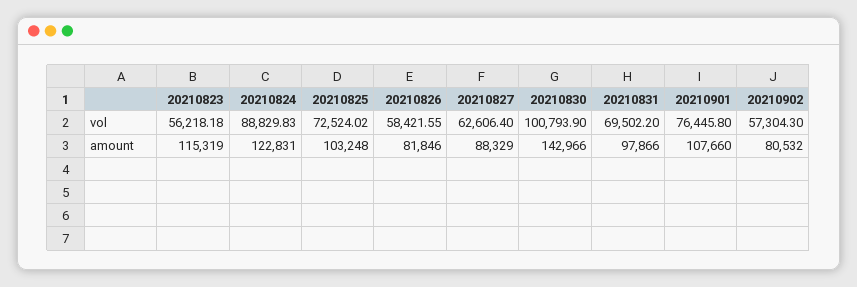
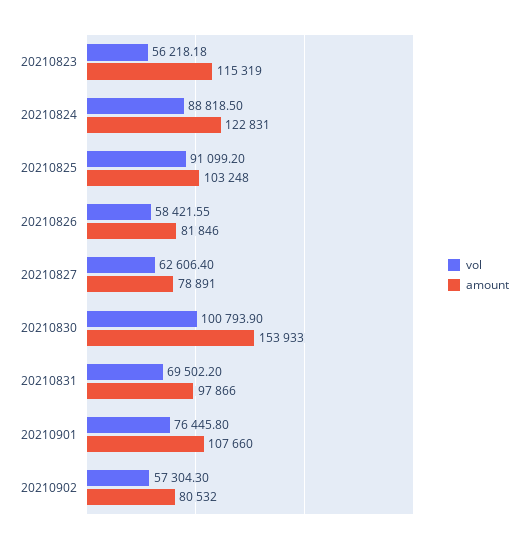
  {
    "vol": {
      "20210823": 56218.18,
-     "20210824": 88829.83,
+     "20210824": 88818.5,
-     "20210825": 72524.02,
+     "20210825": 91099.2,
      "20210826": 58421.55,
      "20210827": 62606.4,
      "20210830": 100793.9,
      "20210831": 69502.2,
      "20210901": 76445.8,
      "20210902": 57304.3
    },
    "amount": {
      "20210823": 115319,
      "20210824": 122831,
      "20210825": 103248,
      "20210826": 81846,
-     "20210827": 88329,
+     "20210827": 78891,
-     "20210830": 142966,
+     "20210830": 153933,
      "20210831": 97866,
      "20210901": 107660,
      "20210902": 80532
    }
  }

